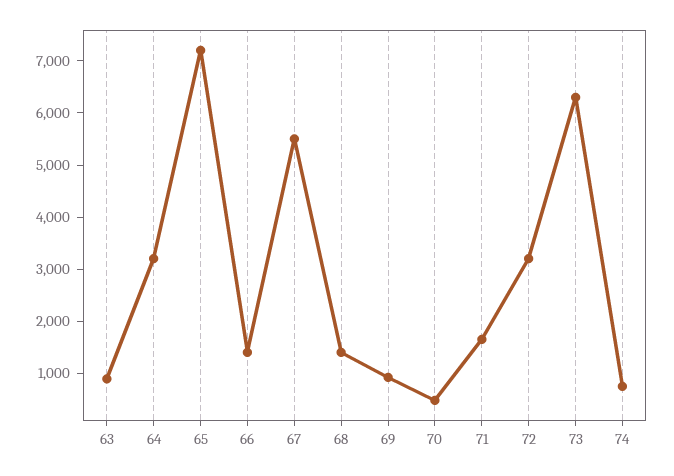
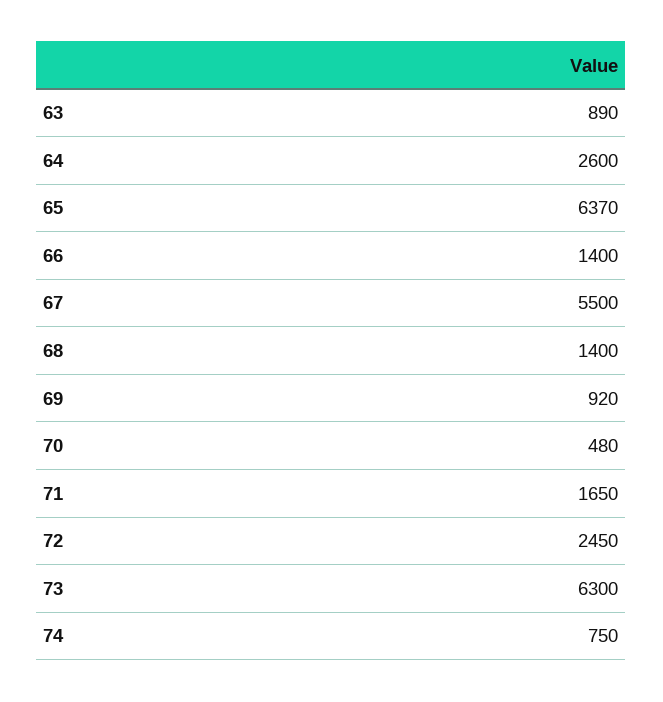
  {
    "63": 890,
-   "64": 3200,
+   "64": 2600,
-   "65": 7200,
+   "65": 6370,
    "66": 1400,
    "67": 5500,
    "68": 1400,
    "69": 920,
    "70": 480,
    "71": 1650,
-   "72": 3200,
+   "72": 2450,
    "73": 6300,
    "74": 750
  }

